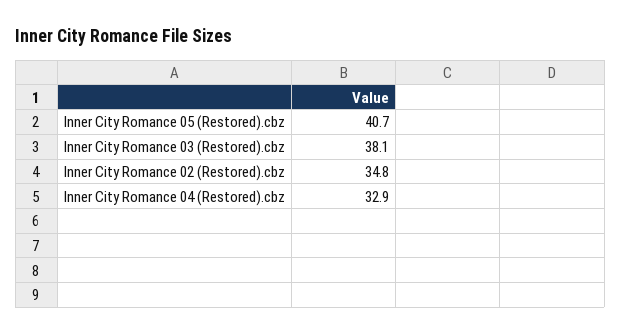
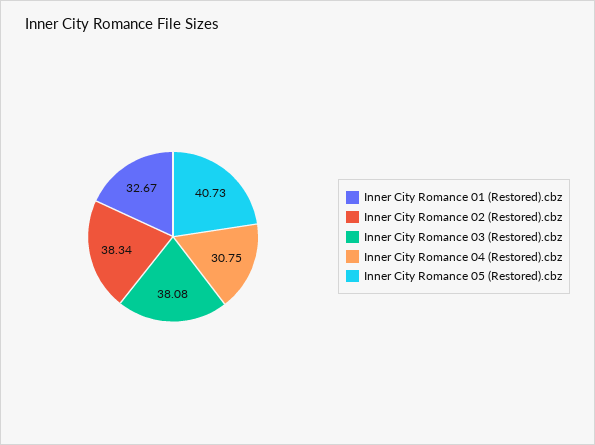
  {
    "Inner City Romance 05 (Restored).cbz": 40.73,
    "Inner City Romance 03 (Restored).cbz": 38.08,
-   "Inner City Romance 02 (Restored).cbz": 34.8,
+   "Inner City Romance 02 (Restored).cbz": 38.34,
-   "Inner City Romance 04 (Restored).cbz": 32.9
+   "Inner City Romance 04 (Restored).cbz": 30.75,
+   "Inner City Romance 01 (Restored).cbz": 32.67
  }

